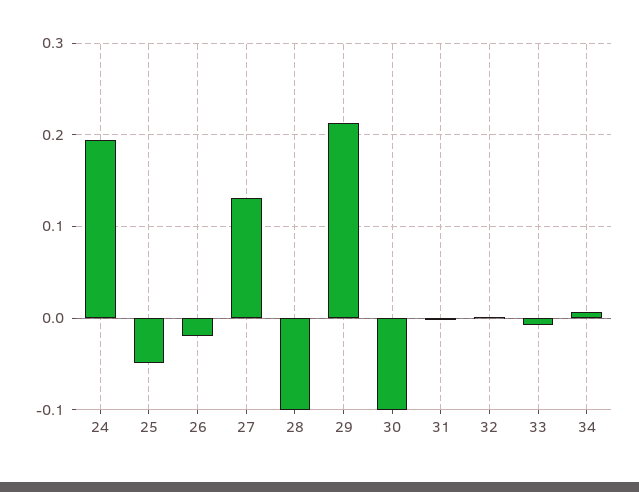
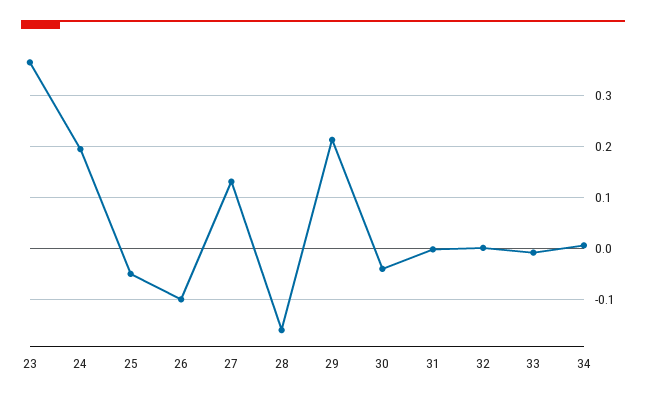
  {
    "24": 0.19,
    "25": -0.05,
-   "26": -0.02,
+   "26": -0.1,
    "27": 0.13,
-   "28": -0.1,
+   "28": -0.16,
    "29": 0.21,
-   "30": -0.1,
+   "30": -0.04,
    "31": 0,
    "32": 0,
    "33": -0.01,
-   "34": 0.01
+   "34": 0.01,
+   "23": 0.36
  }

